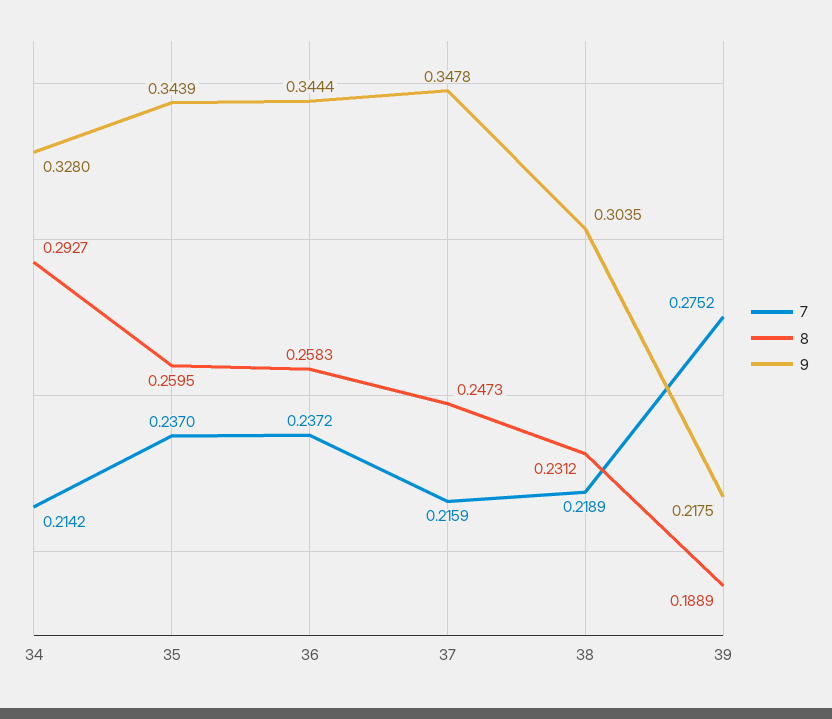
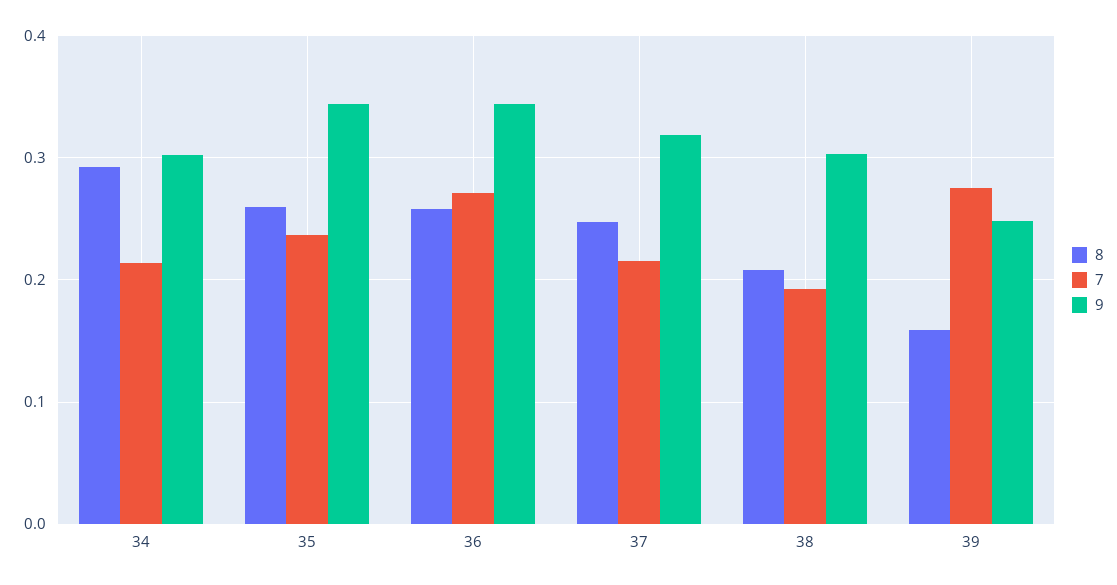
  {
    "7": {
      "34": 0.2142,
      "35": 0.237,
-     "36": 0.2372,
+     "36": 0.27,
      "37": 0.2159,
-     "38": 0.2189,
+     "38": 0.19,
      "39": 0.2752
    },
    "8": {
      "34": 0.2927,
      "35": 0.2595,
      "36": 0.2583,
      "37": 0.2473,
-     "38": 0.2312,
+     "38": 0.21,
-     "39": 0.1889
+     "39": 0.16
    },
    "9": {
-     "34": 0.328,
+     "34": 0.3,
      "35": 0.3439,
      "36": 0.3444,
-     "37": 0.3478,
+     "37": 0.32,
      "38": 0.3035,
-     "39": 0.2175
+     "39": 0.25
    }
  }

